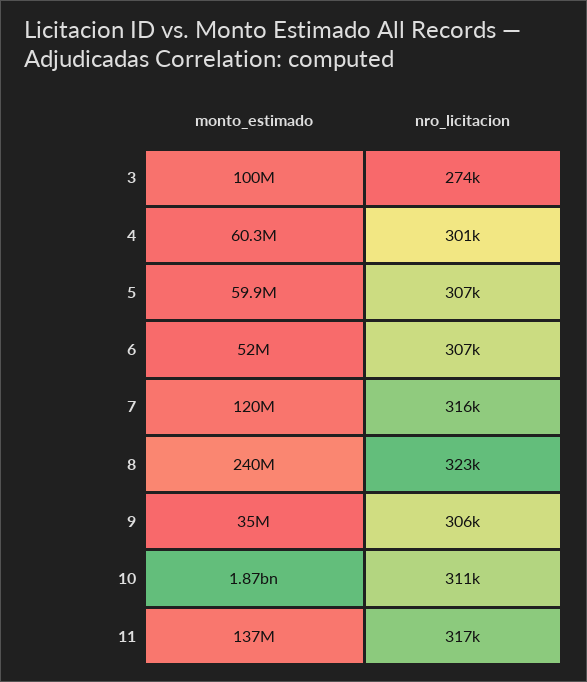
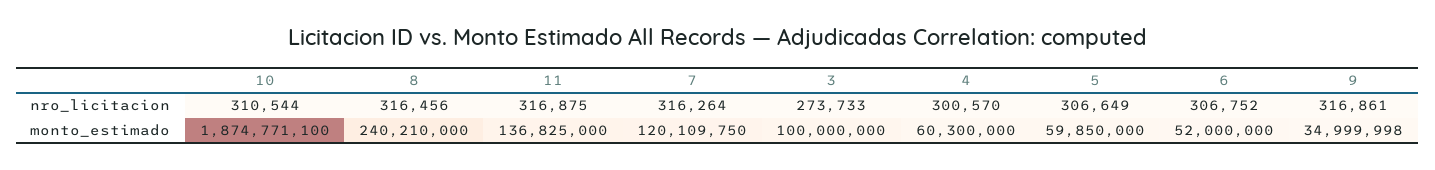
  {
    "monto_estimado": {
      "3": 100000000,
      "4": 60300000,
      "5": 59850000,
      "6": 52000000,
      "7": 120109750,
      "8": 240210000,
      "9": 34999998,
      "10": 1874771100,
      "11": 136825000
    },
    "nro_licitacion": {
      "3": 273733,
      "4": 300570,
      "5": 306649,
      "6": 306752,
      "7": 316264,
-     "8": 323000,
+     "8": 316456,
-     "9": 306000,
+     "9": 316861,
      "10": 310544,
      "11": 316875
    }
  }

